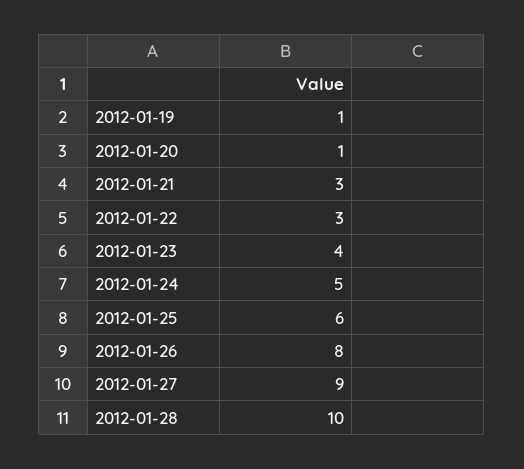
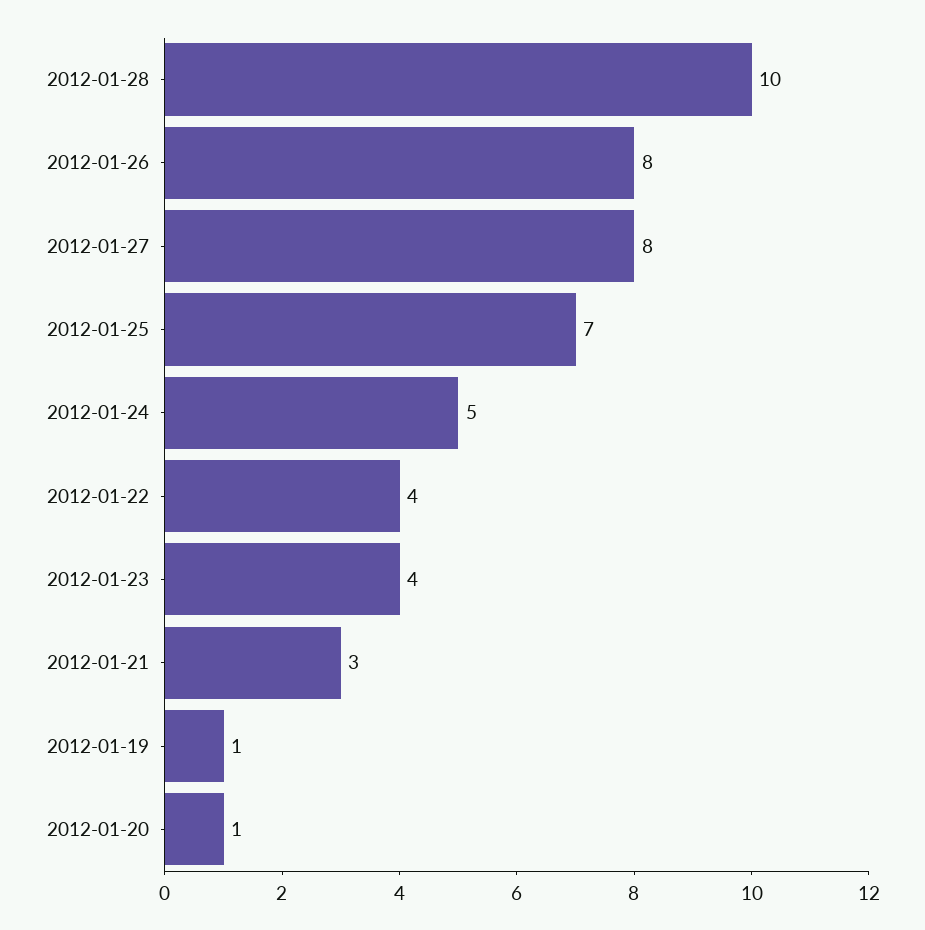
  {
    "2012-01-19": 1,
    "2012-01-20": 1,
    "2012-01-21": 3,
-   "2012-01-22": 3,
+   "2012-01-22": 4,
    "2012-01-23": 4,
    "2012-01-24": 5,
-   "2012-01-25": 6,
+   "2012-01-25": 7,
    "2012-01-26": 8,
-   "2012-01-27": 9,
+   "2012-01-27": 8,
    "2012-01-28": 10
  }

